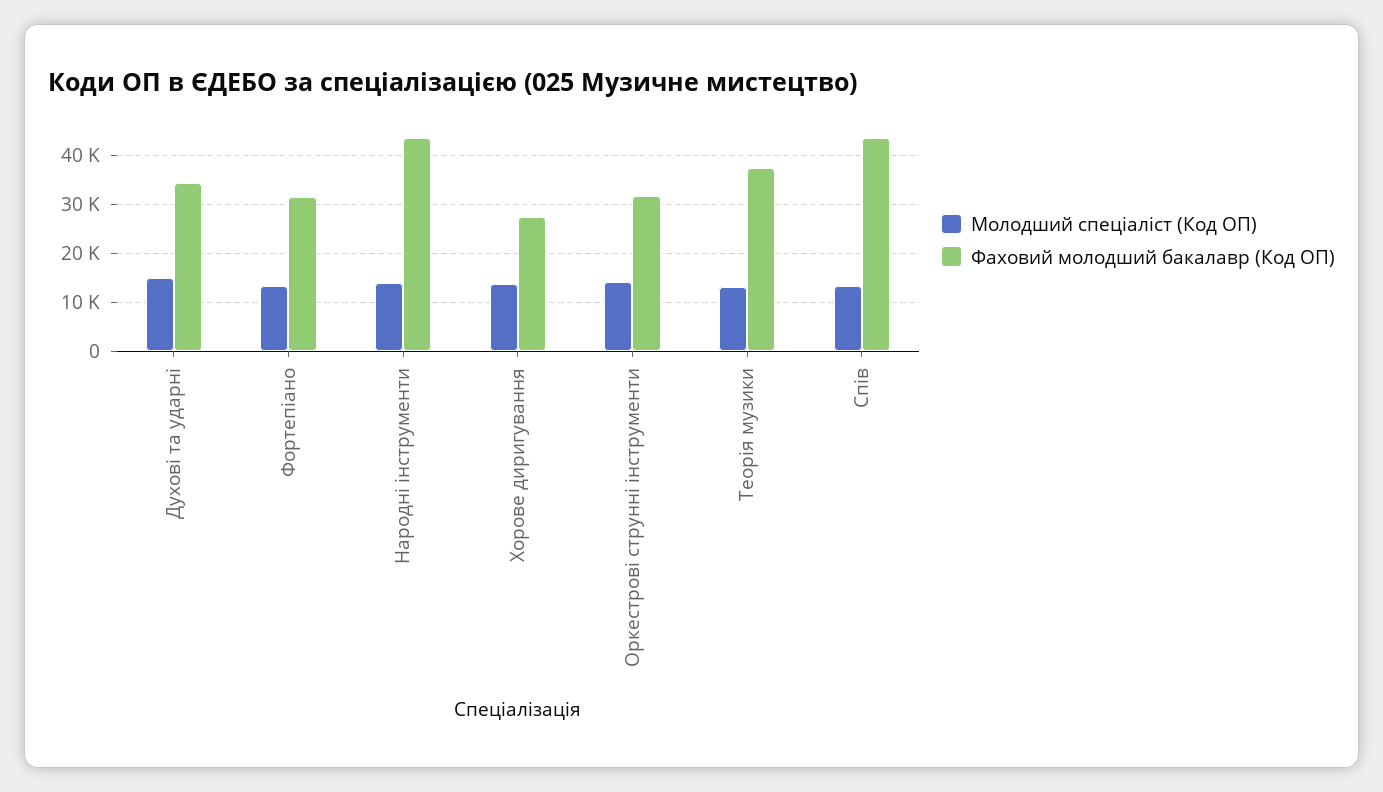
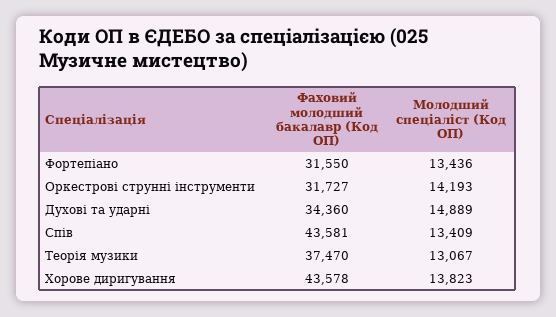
  {
    "Молодший спеціаліст (Код ОП)": {
      "Духові та ударні": 14889,
      "Фортепіано": 13436,
-     "Народні інструменти": 14000,
      "Хорове диригування": 13823,
      "Оркестрові струнні інструменти": 14193,
      "Теорія музики": 13067,
      "Спів": 13409
    },
    "Фаховий молодший бакалавр (Код ОП)": {
      "Духові та ударні": 34360,
      "Фортепіано": 31550,
-     "Народні інструменти": 44000,
-     "Хорове диригування": 28000,
+     "Хорове диригування": 43578,
      "Оркестрові струнні інструменти": 31727,
      "Теорія музики": 37470,
      "Спів": 43581
    }
  }

